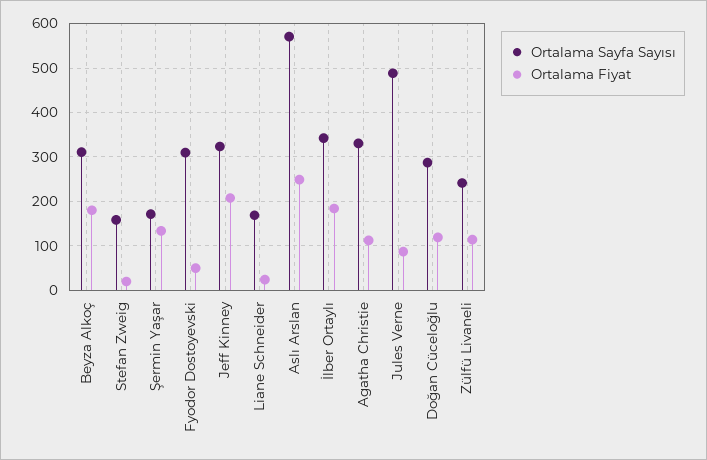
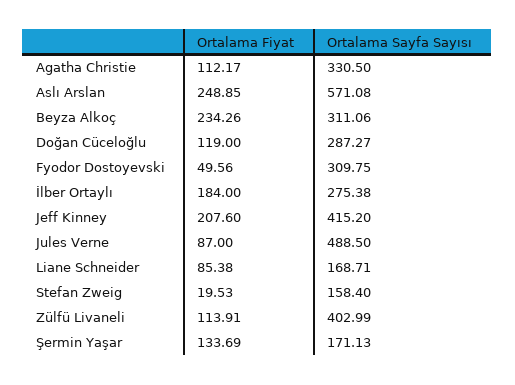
  {
    "Ortalama Sayfa Sayısı": {
      "Beyza Alkoç": 311.06,
      "Stefan Zweig": 158.4,
      "Şermin Yaşar": 171.13,
      "Fyodor Dostoyevski": 309.75,
-     "Jeff Kinney": 320,
+     "Jeff Kinney": 415.2,
      "Liane Schneider": 168.71,
      "Aslı Arslan": 571.08,
-     "İlber Ortaylı": 340,
+     "İlber Ortaylı": 275.38,
      "Agatha Christie": 330.5,
      "Jules Verne": 488.5,
      "Doğan Cüceloğlu": 287.27,
-     "Zülfü Livaneli": 240
+     "Zülfü Livaneli": 402.99
    },
    "Ortalama Fiyat": {
-     "Beyza Alkoç": 180,
+     "Beyza Alkoç": 234.26,
      "Stefan Zweig": 19.53,
      "Şermin Yaşar": 133.69,
      "Fyodor Dostoyevski": 49.56,
      "Jeff Kinney": 207.6,
-     "Liane Schneider": 20,
+     "Liane Schneider": 85.38,
      "Aslı Arslan": 248.85,
      "İlber Ortaylı": 184,
      "Agatha Christie": 112.17,
      "Jules Verne": 87,
      "Doğan Cüceloğlu": 119,
      "Zülfü Livaneli": 113.91
    }
  }

